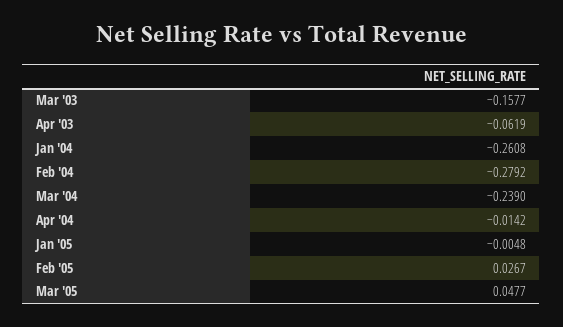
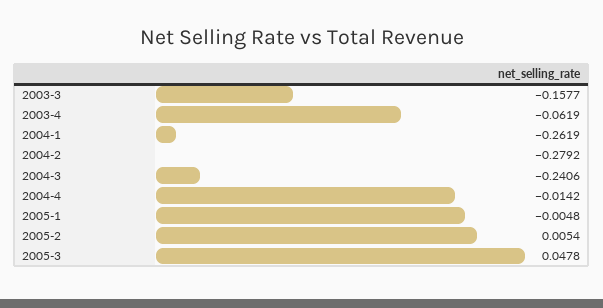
  {
    "Mar '03": -0.1577,
    "Apr '03": -0.0619,
-   "Jan '04": -0.2608,
+   "Jan '04": -0.2619,
    "Feb '04": -0.2792,
-   "Mar '04": -0.239,
+   "Mar '04": -0.2406,
    "Apr '04": -0.0142,
    "Jan '05": -0.0048,
-   "Feb '05": 0.0267,
+   "Feb '05": 0.0054,
-   "Mar '05": 0.0477
+   "Mar '05": 0.0478
  }

